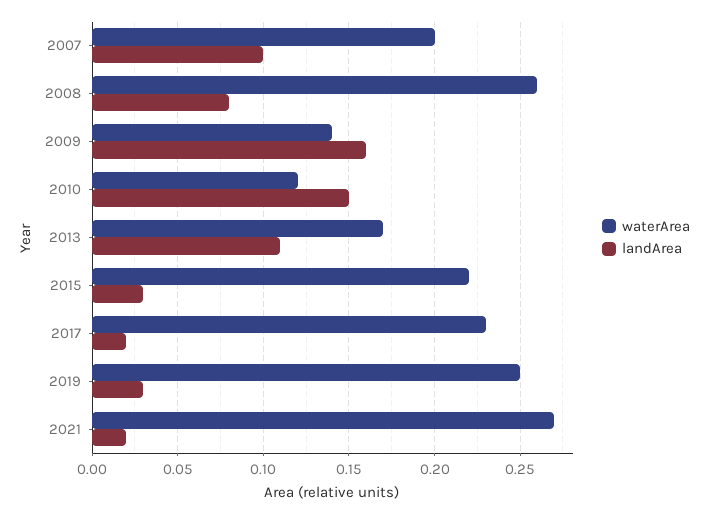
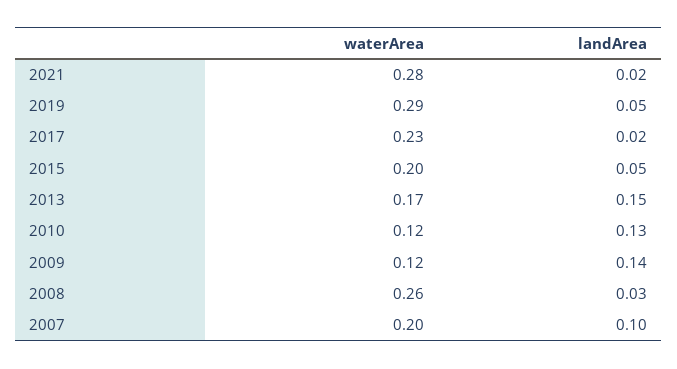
  {
    "waterArea": {
      "2007": 0.2,
      "2008": 0.26,
-     "2009": 0.14,
+     "2009": 0.12,
      "2010": 0.12,
      "2013": 0.17,
-     "2015": 0.22,
+     "2015": 0.2,
      "2017": 0.23,
-     "2019": 0.25,
+     "2019": 0.29,
-     "2021": 0.27
+     "2021": 0.28
    },
    "landArea": {
      "2007": 0.1,
-     "2008": 0.08,
+     "2008": 0.03,
-     "2009": 0.16,
+     "2009": 0.14,
-     "2010": 0.15,
+     "2010": 0.13,
-     "2013": 0.11,
+     "2013": 0.15,
-     "2015": 0.03,
+     "2015": 0.05,
      "2017": 0.02,
-     "2019": 0.03,
+     "2019": 0.05,
      "2021": 0.02
    }
  }

